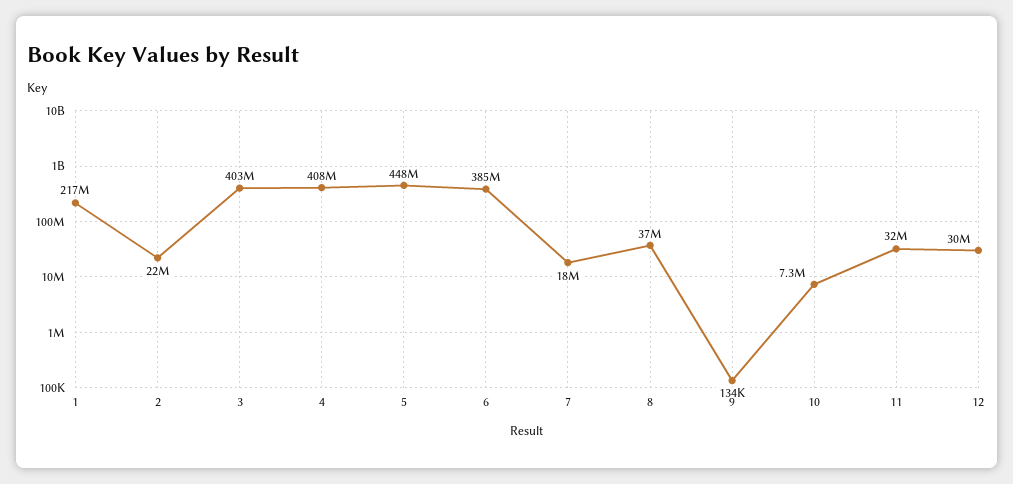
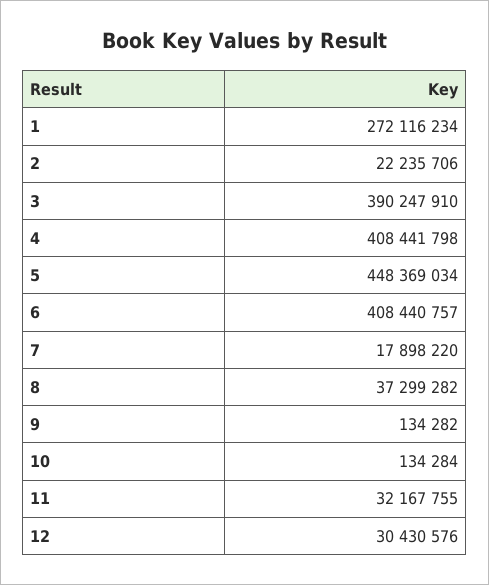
  {
-   "1": 217000000,
+   "1": 272116234,
    "2": 22235706,
-   "3": 403000000,
+   "3": 390247910,
    "4": 408441798,
    "5": 448369034,
-   "6": 385000000,
+   "6": 408440757,
    "7": 17898220,
    "8": 37299282,
    "9": 134282,
-   "10": 7300000,
+   "10": 134284,
    "11": 32167755,
    "12": 30430576
  }

